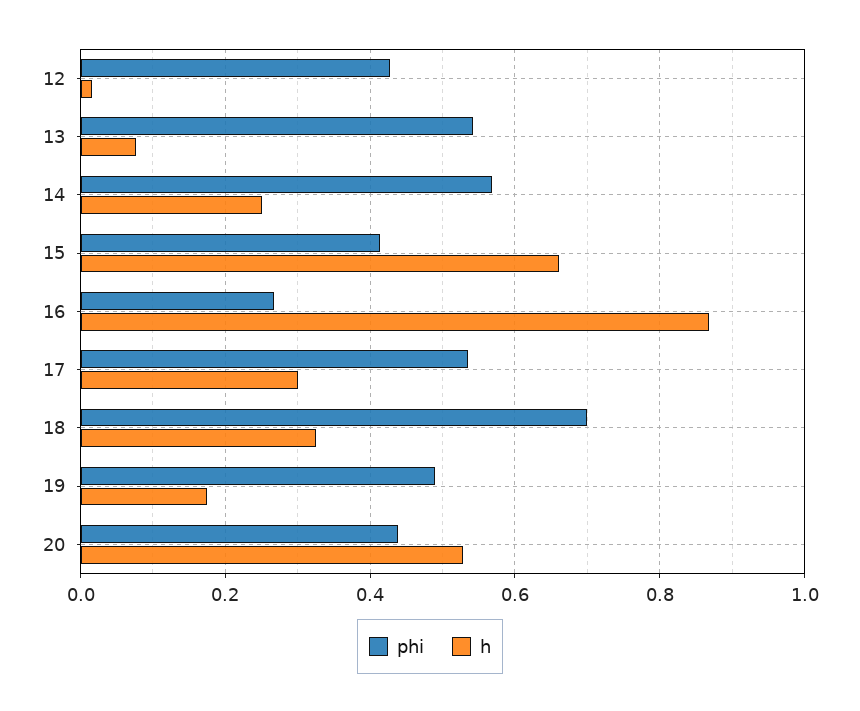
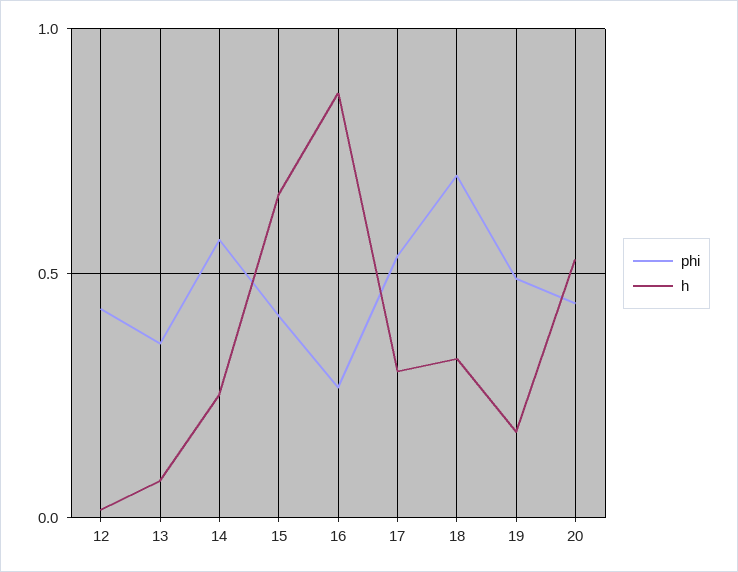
  {
    "phi": {
      "12": 0.42,
-     "13": 0.54,
+     "13": 0.35,
      "14": 0.56,
      "15": 0.42,
      "16": 0.26,
      "17": 0.54,
      "18": 0.7,
      "19": 0.48,
      "20": 0.44
    },
    "h": {
      "12": 0.02,
      "13": 0.08,
      "14": 0.26,
      "15": 0.66,
      "16": 0.86,
      "17": 0.3,
      "18": 0.32,
      "19": 0.18,
      "20": 0.52
    }
  }

